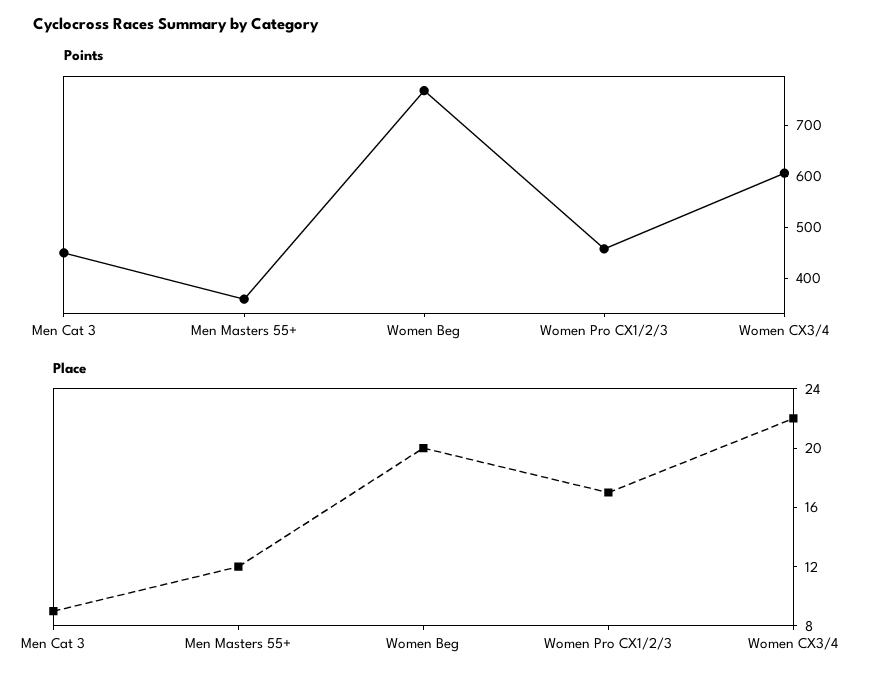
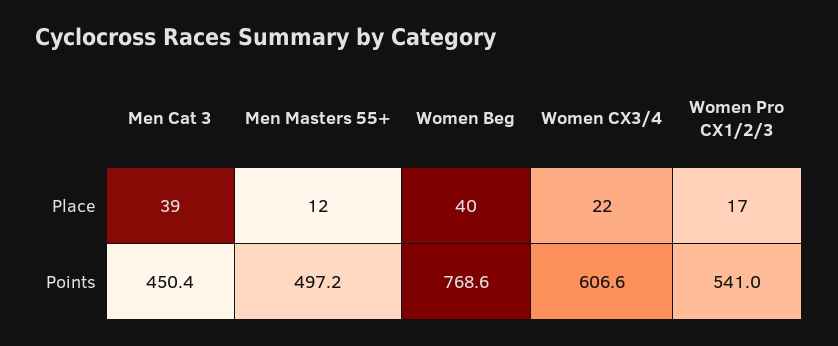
  {
    "Points": {
      "Men Cat 3": 450.4,
-     "Men Masters 55+": 360,
+     "Men Masters 55+": 497.2,
      "Women Beg": 768.6,
-     "Women Pro CX1/2/3": 460,
+     "Women Pro CX1/2/3": 541,
      "Women CX3/4": 606.6
    },
    "Place": {
-     "Men Cat 3": 9,
+     "Men Cat 3": 39,
      "Men Masters 55+": 12,
-     "Women Beg": 20,
+     "Women Beg": 40,
      "Women Pro CX1/2/3": 17,
      "Women CX3/4": 22
    }
  }

